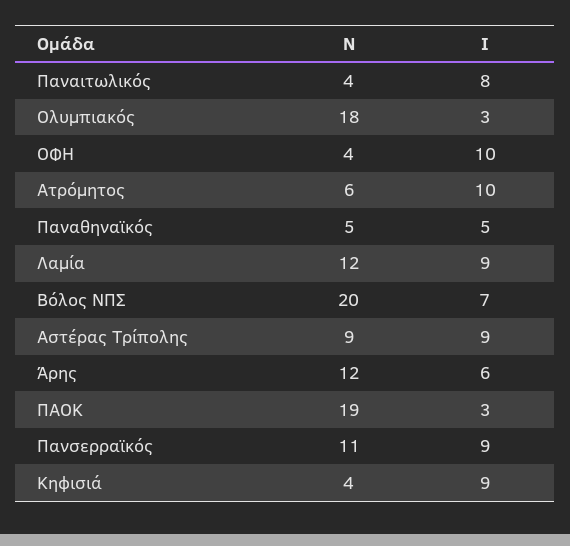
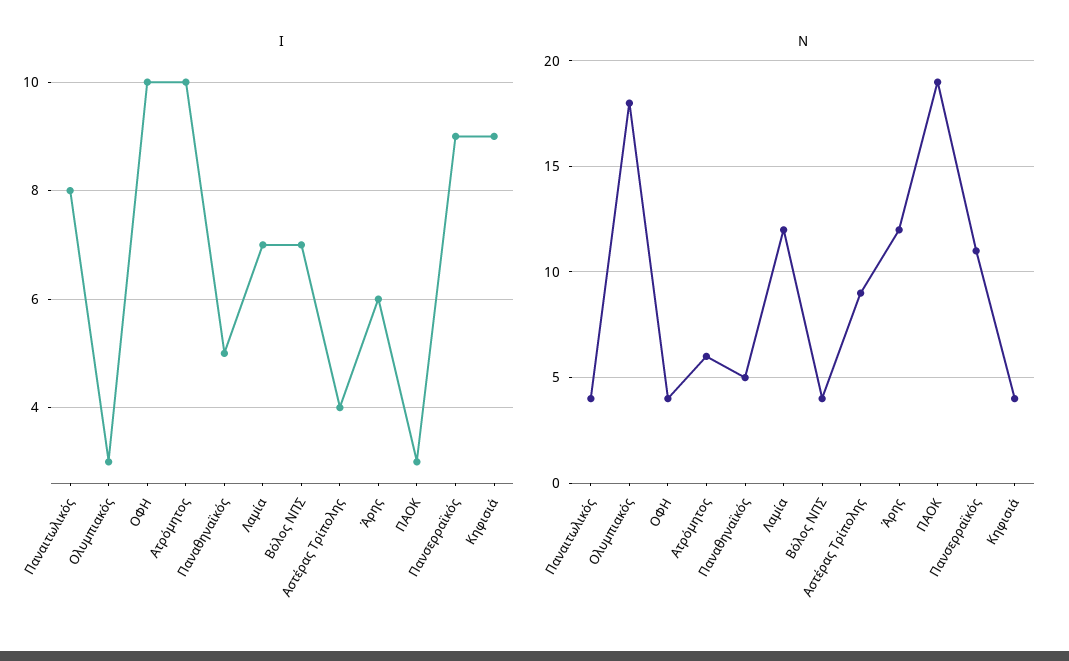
  {
    "Ν": {
      "Παναιτωλικός": 4,
      "Ολυμπιακός": 18,
      "ΟΦΗ": 4,
      "Ατρόμητος": 6,
      "Παναθηναϊκός": 5,
      "Λαμία": 12,
-     "Βόλος ΝΠΣ": 20,
+     "Βόλος ΝΠΣ": 4,
      "Αστέρας Τρίπολης": 9,
      "Άρης": 12,
      "ΠΑΟΚ": 19,
      "Πανσερραϊκός": 11,
      "Κηφισιά": 4
    },
    "Ι": {
      "Παναιτωλικός": 8,
      "Ολυμπιακός": 3,
      "ΟΦΗ": 10,
      "Ατρόμητος": 10,
      "Παναθηναϊκός": 5,
-     "Λαμία": 9,
+     "Λαμία": 7,
      "Βόλος ΝΠΣ": 7,
-     "Αστέρας Τρίπολης": 9,
+     "Αστέρας Τρίπολης": 4,
      "Άρης": 6,
      "ΠΑΟΚ": 3,
      "Πανσερραϊκός": 9,
      "Κηφισιά": 9
    }
  }

